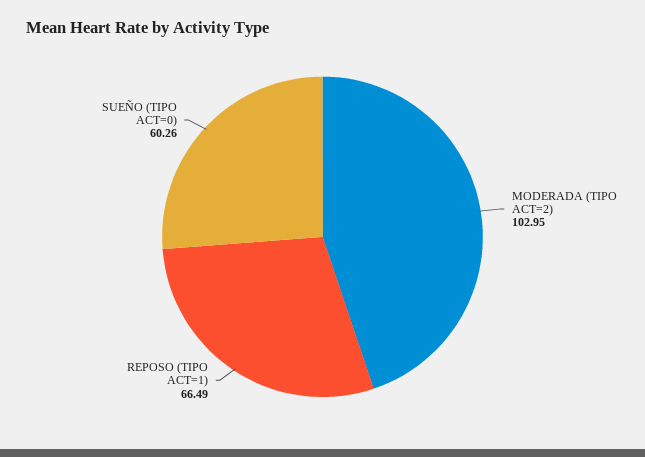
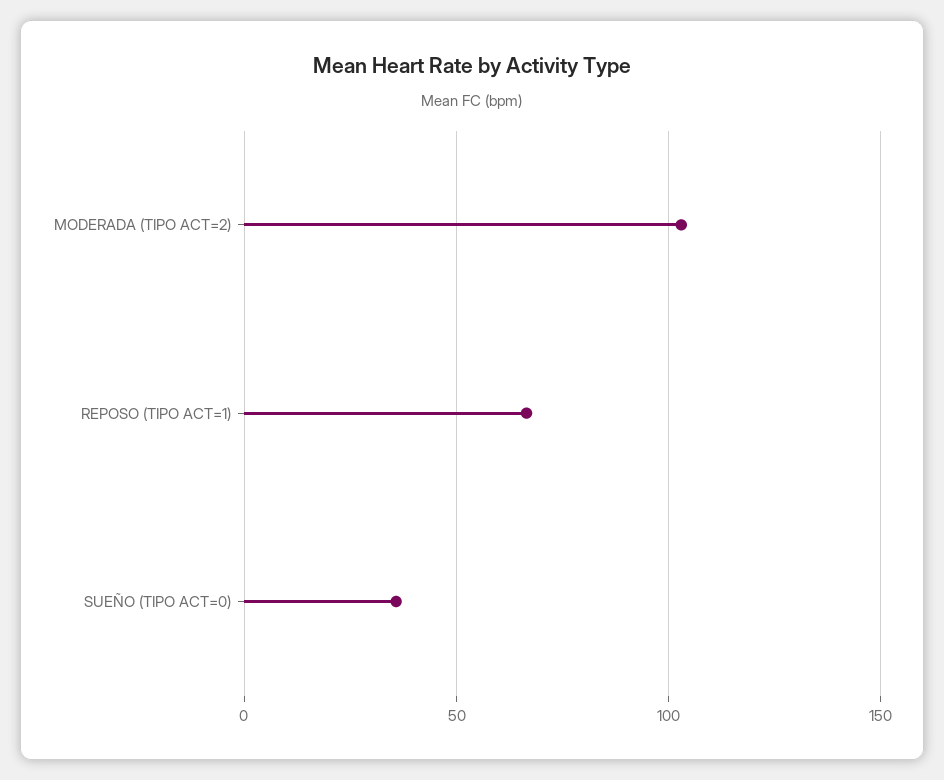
  {
    "MODERADA (TIPO ACT=2)": 102.95,
    "REPOSO (TIPO ACT=1)": 66.49,
-   "SUEÑO (TIPO ACT=0)": 60.26
+   "SUEÑO (TIPO ACT=0)": 35
  }

